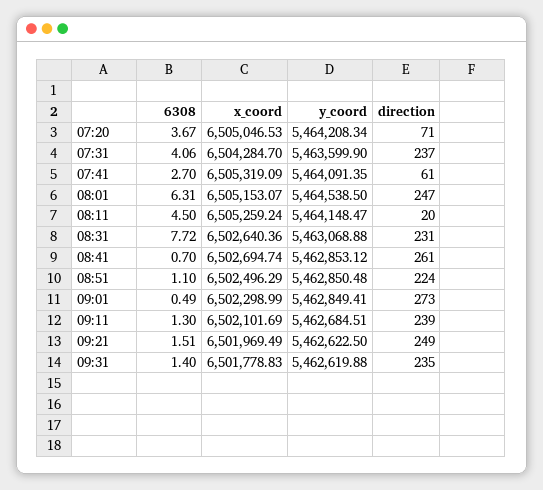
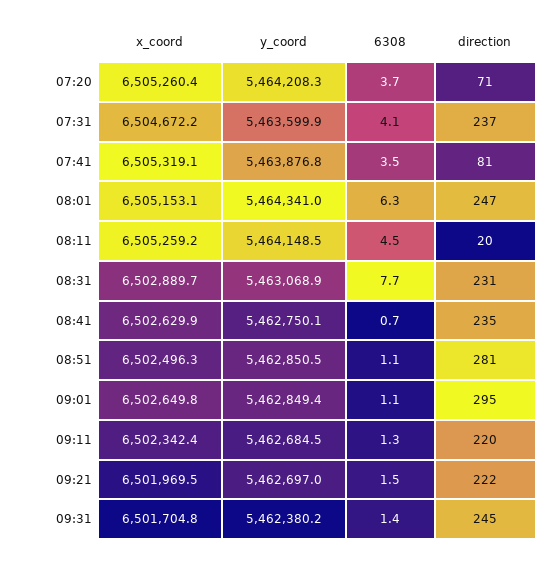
  {
    "6308": {
      "07:20": 3.67,
      "07:31": 4.06,
-     "07:41": 2.7,
+     "07:41": 3.5,
      "08:01": 6.31,
      "08:11": 4.5,
      "08:31": 7.72,
      "08:41": 0.7,
      "08:51": 1.1,
-     "09:01": 0.49,
+     "09:01": 1.1,
      "09:11": 1.3,
      "09:21": 1.51,
      "09:31": 1.4
    },
    "x_coord": {
-     "07:20": 6505046.53,
+     "07:20": 6505260.4,
-     "07:31": 6504284.7,
+     "07:31": 6504672.2,
      "07:41": 6505319.09,
      "08:01": 6505153.07,
      "08:11": 6505259.24,
-     "08:31": 6502640.36,
+     "08:31": 6502889.7,
-     "08:41": 6502694.74,
+     "08:41": 6502629.9,
      "08:51": 6502496.29,
-     "09:01": 6502298.99,
+     "09:01": 6502649.8,
-     "09:11": 6502101.69,
+     "09:11": 6502342.4,
      "09:21": 6501969.49,
-     "09:31": 6501778.83
+     "09:31": 6501704.8
    },
    "y_coord": {
      "07:20": 5464208.34,
      "07:31": 5463599.9,
-     "07:41": 5464091.35,
+     "07:41": 5463876.8,
-     "08:01": 5464538.5,
+     "08:01": 5464341,
      "08:11": 5464148.47,
      "08:31": 5463068.88,
-     "08:41": 5462853.12,
+     "08:41": 5462750.1,
      "08:51": 5462850.48,
      "09:01": 5462849.41,
      "09:11": 5462684.51,
-     "09:21": 5462622.5,
+     "09:21": 5462697,
-     "09:31": 5462619.88
+     "09:31": 5462380.2
    },
    "direction": {
      "07:20": 71,
      "07:31": 237,
-     "07:41": 61,
+     "07:41": 81,
      "08:01": 247,
      "08:11": 20,
      "08:31": 231,
-     "08:41": 261,
+     "08:41": 235,
-     "08:51": 224,
+     "08:51": 281,
-     "09:01": 273,
+     "09:01": 295,
-     "09:11": 239,
+     "09:11": 220,
-     "09:21": 249,
+     "09:21": 222,
-     "09:31": 235
+     "09:31": 245
    }
  }

